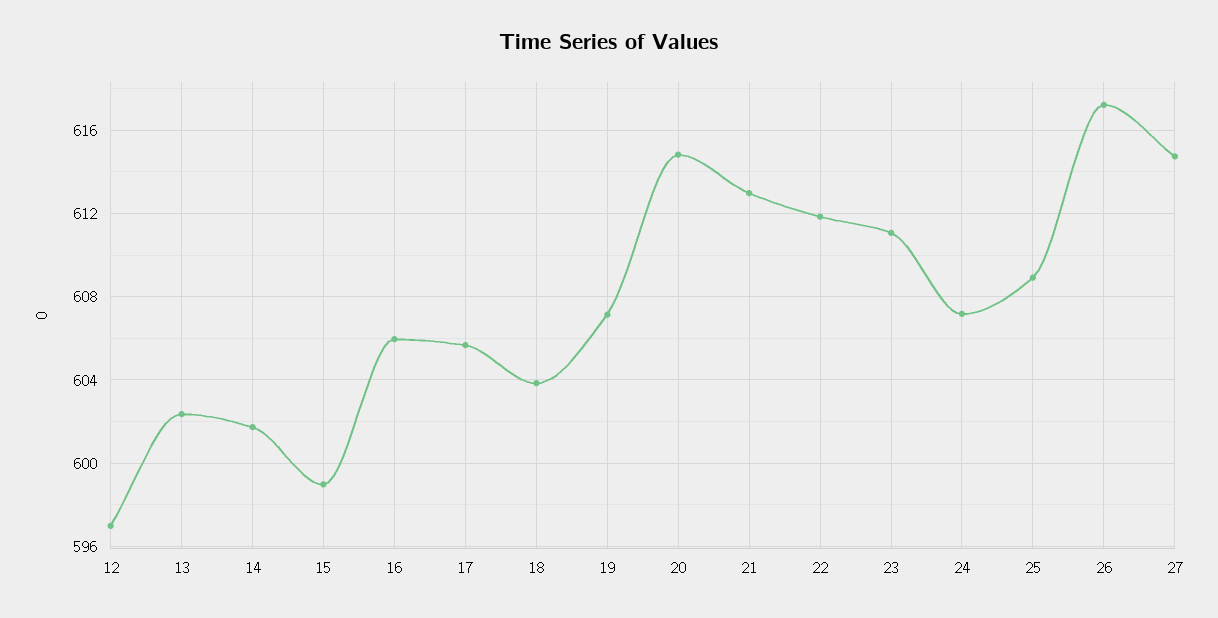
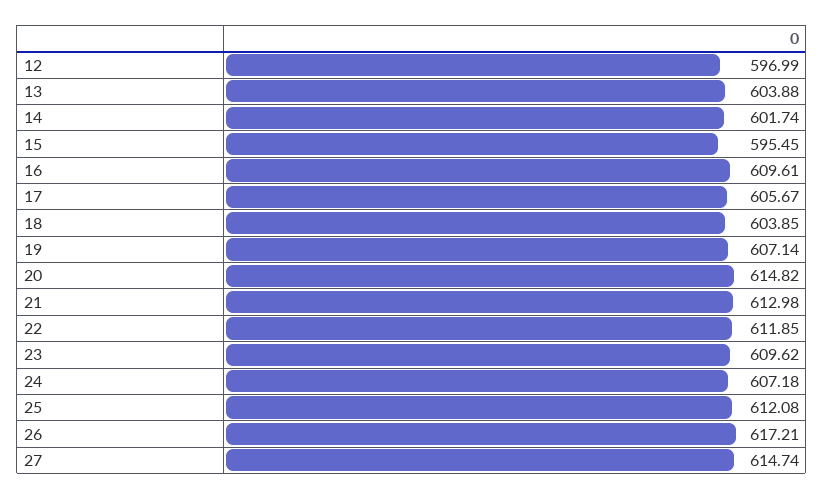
  {
    "12": 596.99,
-   "13": 602.5,
+   "13": 603.88,
    "14": 601.74,
-   "15": 599,
+   "15": 595.45,
-   "16": 606,
+   "16": 609.61,
    "17": 605.67,
    "18": 603.85,
    "19": 607.14,
    "20": 614.82,
    "21": 612.98,
    "22": 611.85,
-   "23": 611,
+   "23": 609.62,
    "24": 607.18,
-   "25": 609,
+   "25": 612.08,
    "26": 617.21,
    "27": 614.74
  }

